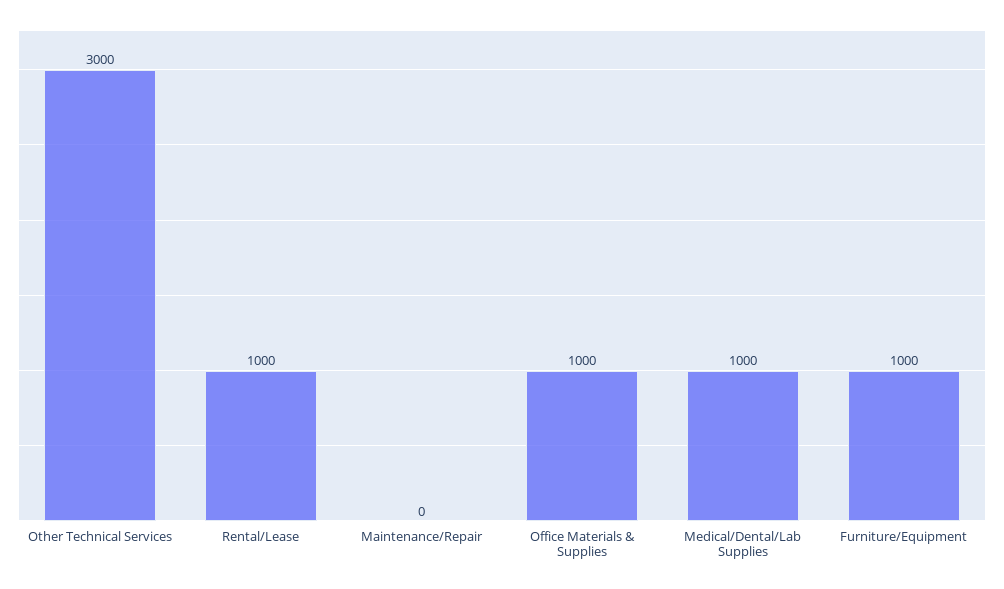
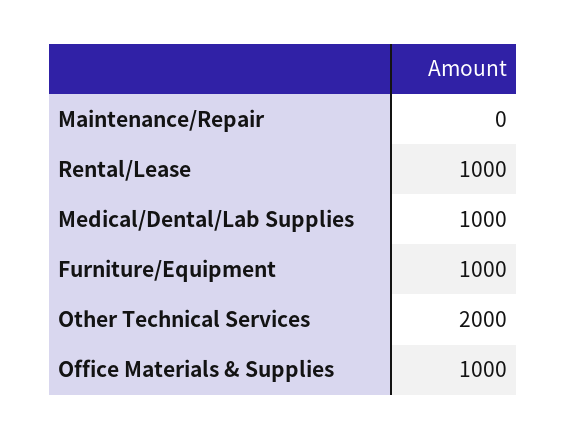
  {
-   "Other Technical Services": 3000,
+   "Other Technical Services": 2000,
    "Rental/Lease": 1000,
    "Maintenance/Repair": 0,
    "Office Materials & Supplies": 1000,
    "Medical/Dental/Lab Supplies": 1000,
    "Furniture/Equipment": 1000
  }

